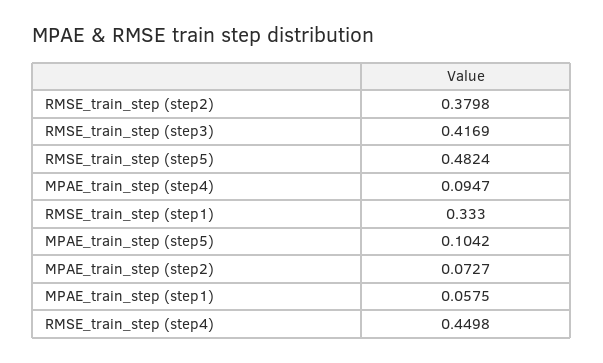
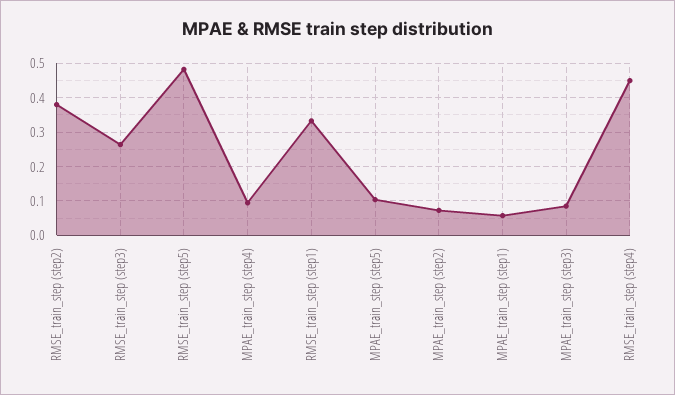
  {
    "RMSE_train_step (step2)": 0.3798,
-   "RMSE_train_step (step3)": 0.4169,
+   "RMSE_train_step (step3)": 0.26,
    "RMSE_train_step (step5)": 0.4824,
    "MPAE_train_step (step4)": 0.0947,
    "RMSE_train_step (step1)": 0.333,
    "MPAE_train_step (step5)": 0.1042,
    "MPAE_train_step (step2)": 0.0727,
    "MPAE_train_step (step1)": 0.0575,
-   "RMSE_train_step (step4)": 0.4498
+   "RMSE_train_step (step4)": 0.4498,
+   "MPAE_train_step (step3)": 0.08
  }

